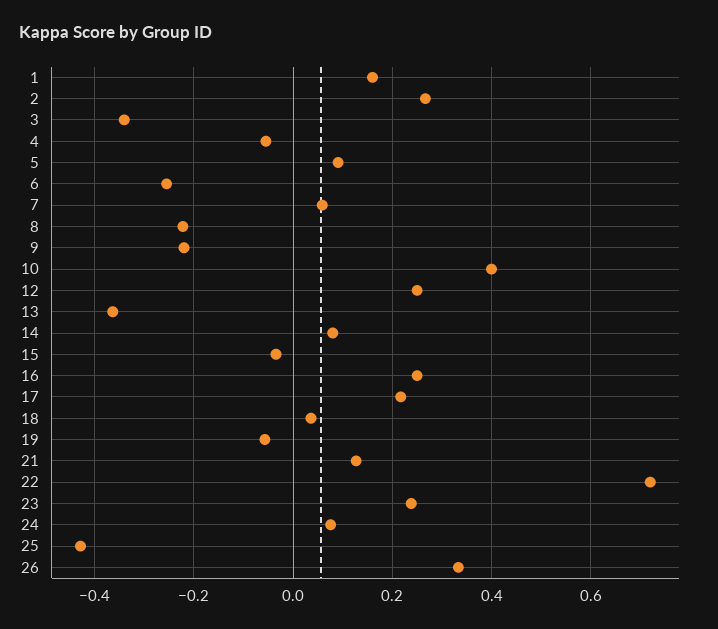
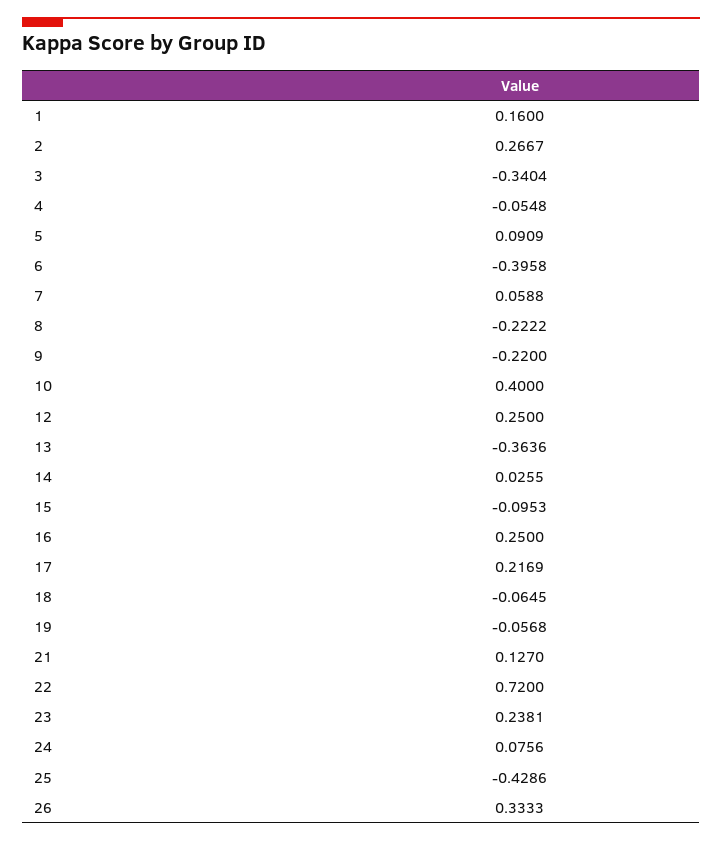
  {
    "1": 0.16,
    "2": 0.2667,
    "3": -0.3404,
    "4": -0.0548,
    "5": 0.0909,
-   "6": -0.26,
+   "6": -0.3958,
    "7": 0.0588,
    "8": -0.2222,
    "9": -0.22,
    "10": 0.4,
    "12": 0.25,
    "13": -0.3636,
-   "14": 0.08,
+   "14": 0.0255,
-   "15": -0.04,
+   "15": -0.0953,
    "16": 0.25,
    "17": 0.2169,
-   "18": 0.04,
+   "18": -0.0645,
    "19": -0.0568,
    "21": 0.127,
    "22": 0.72,
    "23": 0.2381,
    "24": 0.0756,
    "25": -0.4286,
    "26": 0.3333
  }

